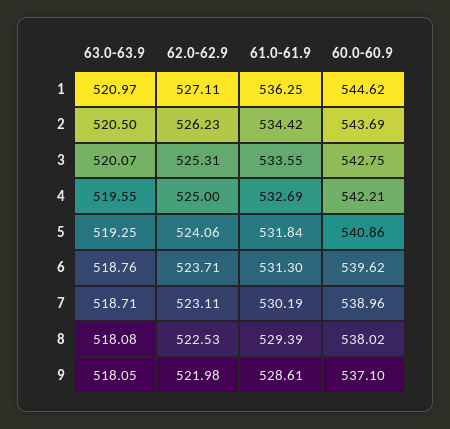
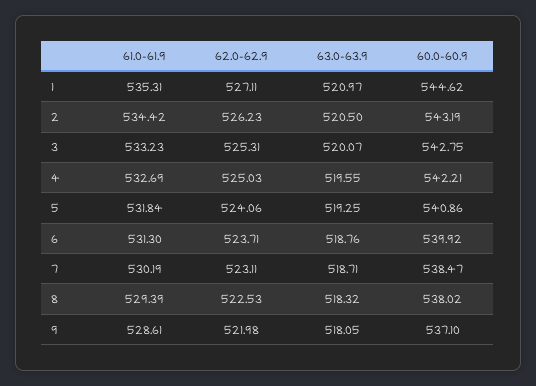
  {
    "63.0-63.9": {
      "1": 520.97,
      "2": 520.5,
      "3": 520.07,
      "4": 519.55,
      "5": 519.25,
      "6": 518.76,
      "7": 518.71,
-     "8": 518.08,
+     "8": 518.32,
      "9": 518.05
    },
    "62.0-62.9": {
      "1": 527.11,
      "2": 526.23,
      "3": 525.31,
-     "4": 525,
+     "4": 525.03,
      "5": 524.06,
      "6": 523.71,
      "7": 523.11,
      "8": 522.53,
      "9": 521.98
    },
    "61.0-61.9": {
-     "1": 536.25,
+     "1": 535.31,
      "2": 534.42,
-     "3": 533.55,
+     "3": 533.23,
      "4": 532.69,
      "5": 531.84,
      "6": 531.3,
      "7": 530.19,
      "8": 529.39,
      "9": 528.61
    },
    "60.0-60.9": {
      "1": 544.62,
-     "2": 543.69,
+     "2": 543.19,
      "3": 542.75,
      "4": 542.21,
      "5": 540.86,
-     "6": 539.62,
+     "6": 539.92,
-     "7": 538.96,
+     "7": 538.47,
      "8": 538.02,
      "9": 537.1
    }
  }

